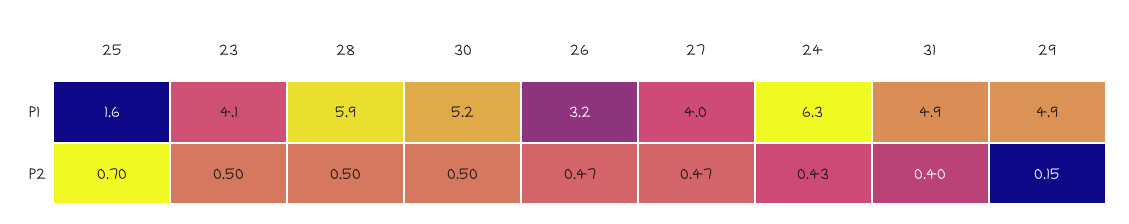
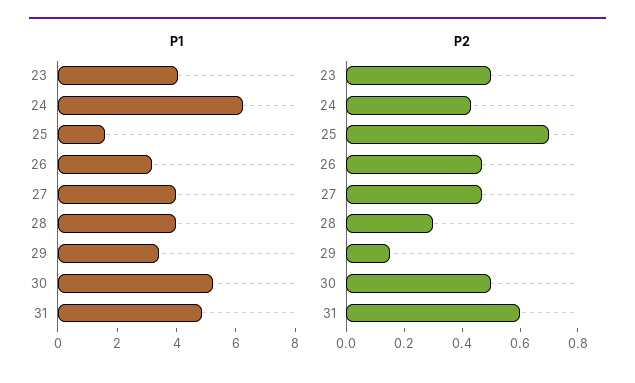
  {
    "P1": {
      "25": 1.6,
      "23": 4.1,
-     "28": 5.9,
+     "28": 4,
      "30": 5.2,
      "26": 3.2,
      "27": 4,
      "24": 6.3,
      "31": 4.9,
-     "29": 4.9
+     "29": 3.5
    },
    "P2": {
      "25": 0.7,
      "23": 0.5,
-     "28": 0.5,
+     "28": 0.3,
      "30": 0.5,
      "26": 0.47,
      "27": 0.47,
      "24": 0.43,
-     "31": 0.4,
+     "31": 0.6,
      "29": 0.15
    }
  }

